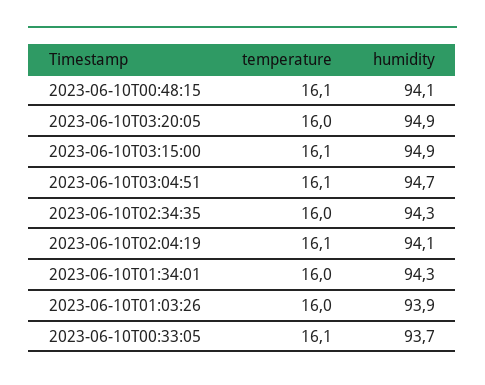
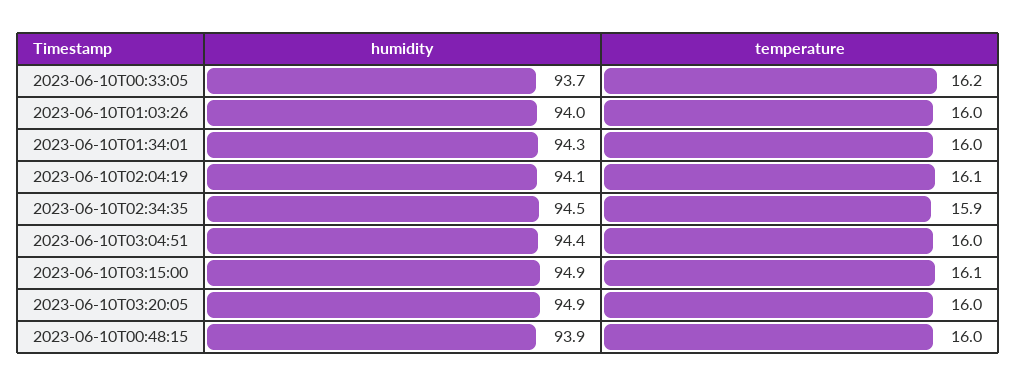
  {
    "temperature": {
-     "2023-06-10T00:48:15": 16.1,
+     "2023-06-10T00:48:15": 16,
      "2023-06-10T03:20:05": 16,
      "2023-06-10T03:15:00": 16.1,
-     "2023-06-10T03:04:51": 16.1,
+     "2023-06-10T03:04:51": 16,
-     "2023-06-10T02:34:35": 16,
+     "2023-06-10T02:34:35": 15.9,
      "2023-06-10T02:04:19": 16.1,
      "2023-06-10T01:34:01": 16,
      "2023-06-10T01:03:26": 16,
-     "2023-06-10T00:33:05": 16.1
+     "2023-06-10T00:33:05": 16.2
    },
    "humidity": {
-     "2023-06-10T00:48:15": 94.1,
+     "2023-06-10T00:48:15": 93.9,
      "2023-06-10T03:20:05": 94.9,
      "2023-06-10T03:15:00": 94.9,
-     "2023-06-10T03:04:51": 94.7,
+     "2023-06-10T03:04:51": 94.4,
-     "2023-06-10T02:34:35": 94.3,
+     "2023-06-10T02:34:35": 94.5,
      "2023-06-10T02:04:19": 94.1,
      "2023-06-10T01:34:01": 94.3,
-     "2023-06-10T01:03:26": 93.9,
+     "2023-06-10T01:03:26": 94,
      "2023-06-10T00:33:05": 93.7
    }
  }

